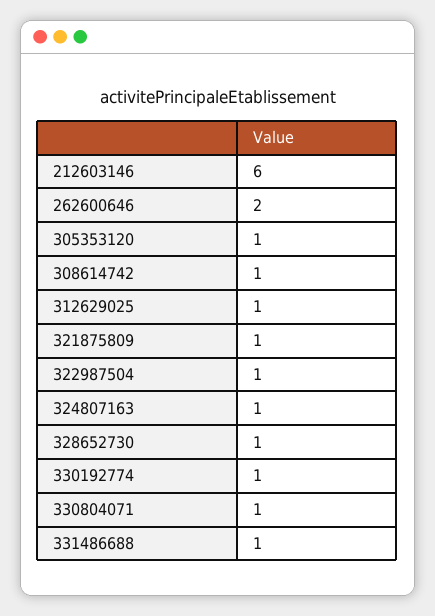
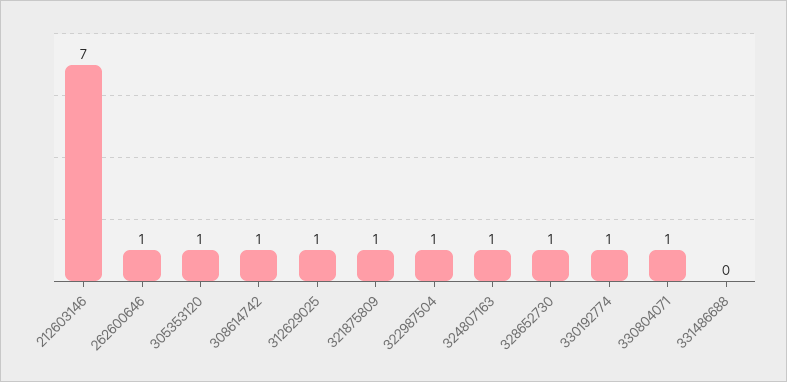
  {
-   "212603146": 6,
+   "212603146": 7,
-   "262600646": 2,
+   "262600646": 1,
    "305353120": 1,
    "308614742": 1,
    "312629025": 1,
    "321875809": 1,
    "322987504": 1,
    "324807163": 1,
    "328652730": 1,
    "330192774": 1,
    "330804071": 1,
-   "331486688": 1
+   "331486688": 0
  }

